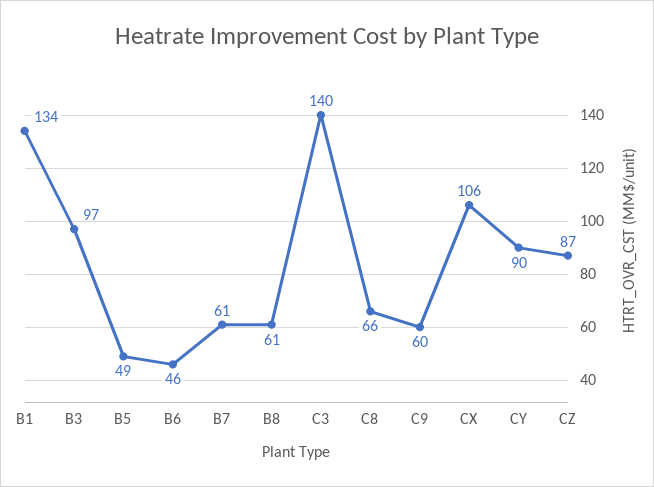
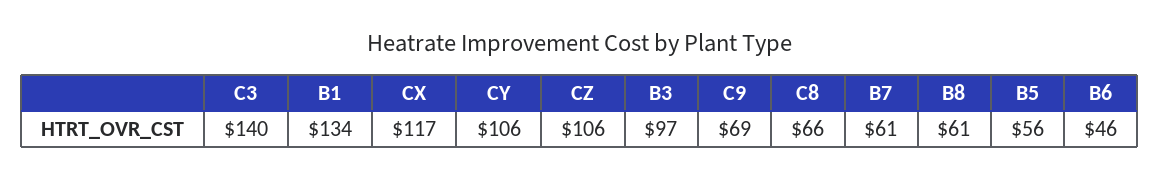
  {
    "B1": 134,
    "B3": 97,
-   "B5": 49,
+   "B5": 56,
    "B6": 46,
    "B7": 61,
    "B8": 61,
    "C3": 140,
    "C8": 66,
-   "C9": 60,
+   "C9": 69,
-   "CX": 106,
+   "CX": 117,
-   "CY": 90,
+   "CY": 106,
-   "CZ": 87
+   "CZ": 106
  }

